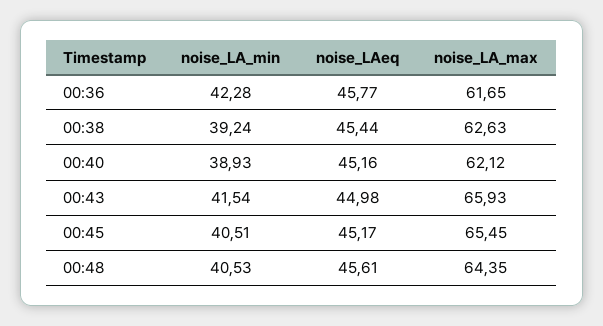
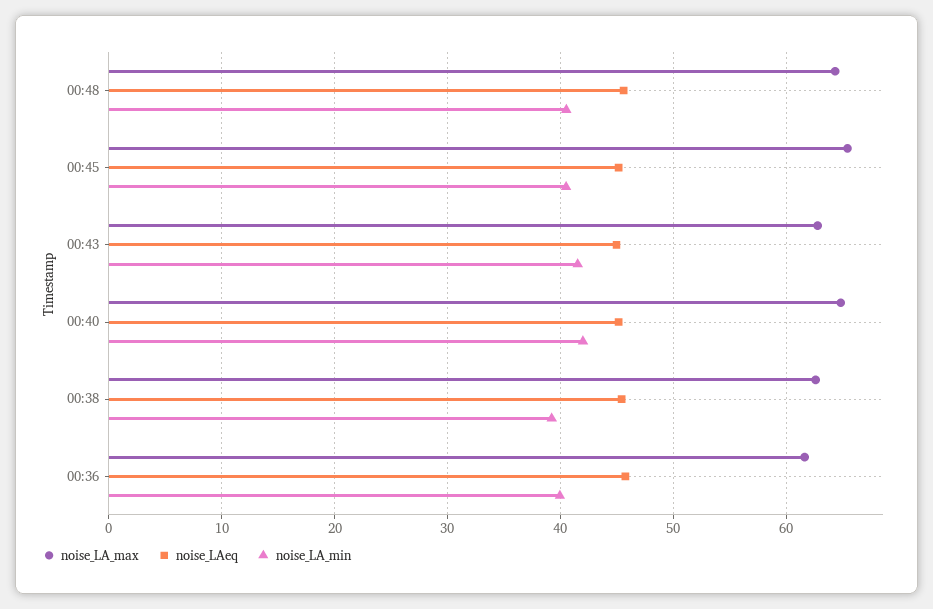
  {
    "noise_LA_min": {
-     "00:36": 42.28,
+     "00:36": 40,
      "00:38": 39.24,
-     "00:40": 38.93,
+     "00:40": 42,
      "00:43": 41.54,
      "00:45": 40.51,
      "00:48": 40.53
    },
    "noise_LAeq": {
      "00:36": 45.77,
      "00:38": 45.44,
      "00:40": 45.16,
      "00:43": 44.98,
      "00:45": 45.17,
      "00:48": 45.61
    },
    "noise_LA_max": {
      "00:36": 61.65,
      "00:38": 62.63,
-     "00:40": 62.12,
+     "00:40": 65,
-     "00:43": 65.93,
+     "00:43": 63,
      "00:45": 65.45,
      "00:48": 64.35
    }
  }

